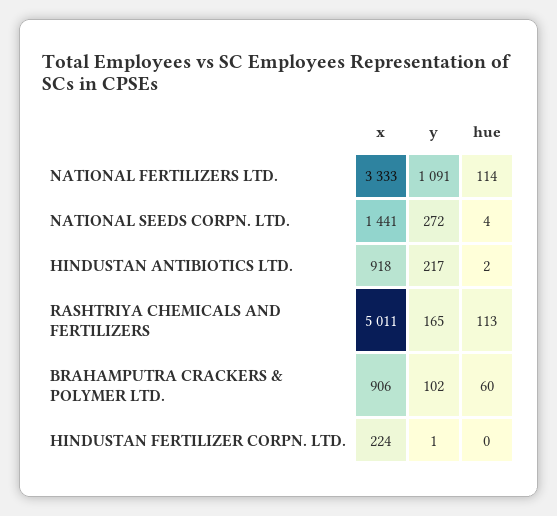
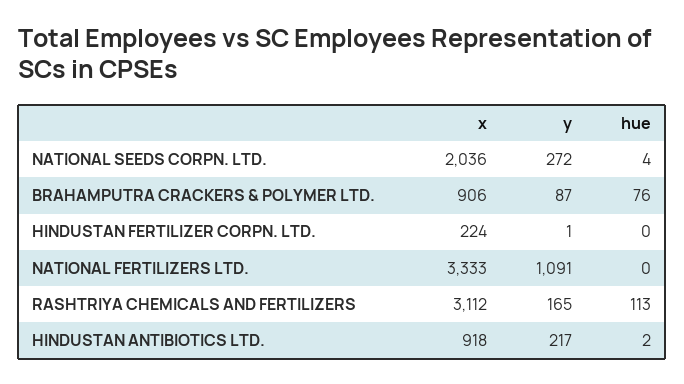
  {
    "x": {
      "NATIONAL FERTILIZERS LTD.": 3333,
-     "NATIONAL SEEDS CORPN. LTD.": 1441,
+     "NATIONAL SEEDS CORPN. LTD.": 2036,
      "HINDUSTAN ANTIBIOTICS LTD.": 918,
-     "RASHTRIYA CHEMICALS AND FERTILIZERS": 5011,
+     "RASHTRIYA CHEMICALS AND FERTILIZERS": 3112,
      "BRAHAMPUTRA CRACKERS & POLYMER LTD.": 906,
      "HINDUSTAN FERTILIZER CORPN. LTD.": 224
    },
    "y": {
      "NATIONAL FERTILIZERS LTD.": 1091,
      "NATIONAL SEEDS CORPN. LTD.": 272,
      "HINDUSTAN ANTIBIOTICS LTD.": 217,
      "RASHTRIYA CHEMICALS AND FERTILIZERS": 165,
-     "BRAHAMPUTRA CRACKERS & POLYMER LTD.": 102,
+     "BRAHAMPUTRA CRACKERS & POLYMER LTD.": 87,
      "HINDUSTAN FERTILIZER CORPN. LTD.": 1
    },
    "hue": {
-     "NATIONAL FERTILIZERS LTD.": 114,
+     "NATIONAL FERTILIZERS LTD.": 0,
      "NATIONAL SEEDS CORPN. LTD.": 4,
      "HINDUSTAN ANTIBIOTICS LTD.": 2,
      "RASHTRIYA CHEMICALS AND FERTILIZERS": 113,
-     "BRAHAMPUTRA CRACKERS & POLYMER LTD.": 60,
+     "BRAHAMPUTRA CRACKERS & POLYMER LTD.": 76,
      "HINDUSTAN FERTILIZER CORPN. LTD.": 0
    }
  }

